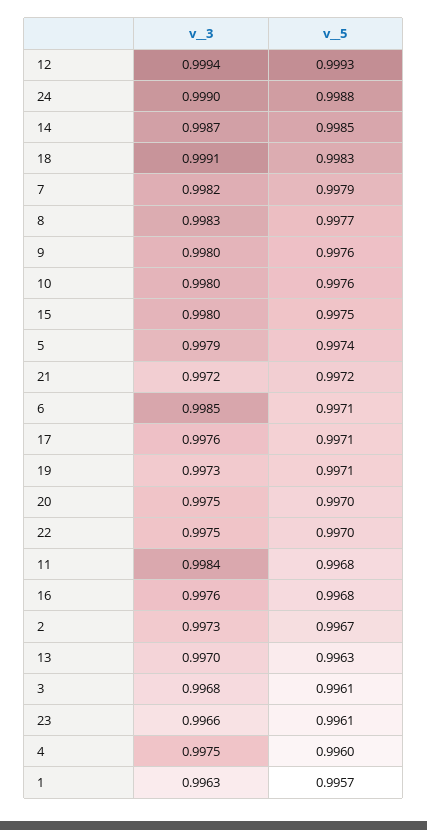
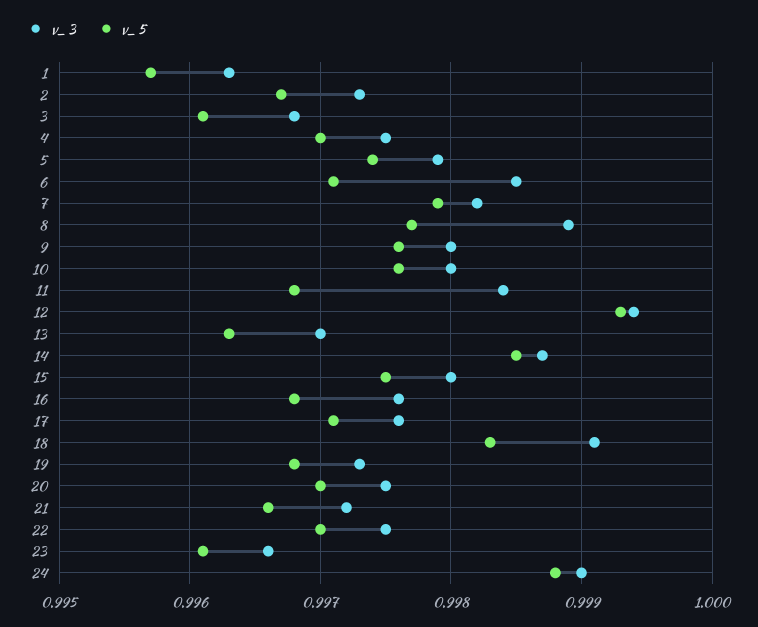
  {
    "v__3": {
      "12": 0.9994,
      "24": 0.999,
      "14": 0.9987,
      "18": 0.9991,
      "7": 0.9982,
-     "8": 0.9983,
+     "8": 0.9989,
      "9": 0.998,
      "10": 0.998,
      "15": 0.998,
      "5": 0.9979,
      "21": 0.9972,
      "6": 0.9985,
      "17": 0.9976,
      "19": 0.9973,
      "20": 0.9975,
      "22": 0.9975,
      "11": 0.9984,
      "16": 0.9976,
      "2": 0.9973,
      "13": 0.997,
      "3": 0.9968,
      "23": 0.9966,
      "4": 0.9975,
      "1": 0.9963
    },
    "v__5": {
      "12": 0.9993,
      "24": 0.9988,
      "14": 0.9985,
      "18": 0.9983,
      "7": 0.9979,
      "8": 0.9977,
      "9": 0.9976,
      "10": 0.9976,
      "15": 0.9975,
      "5": 0.9974,
-     "21": 0.9972,
+     "21": 0.9966,
      "6": 0.9971,
      "17": 0.9971,
-     "19": 0.9971,
+     "19": 0.9968,
      "20": 0.997,
      "22": 0.997,
      "11": 0.9968,
      "16": 0.9968,
      "2": 0.9967,
      "13": 0.9963,
      "3": 0.9961,
      "23": 0.9961,
-     "4": 0.996,
+     "4": 0.997,
      "1": 0.9957
    }
  }

